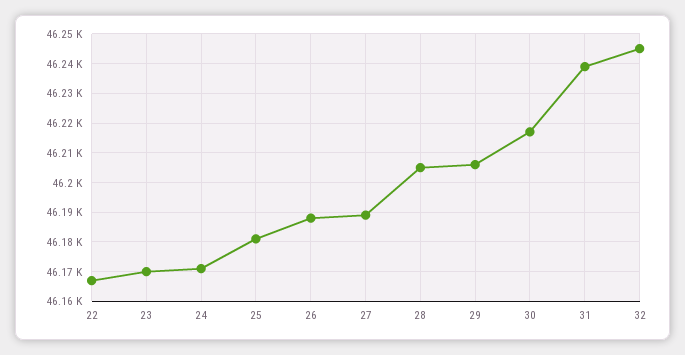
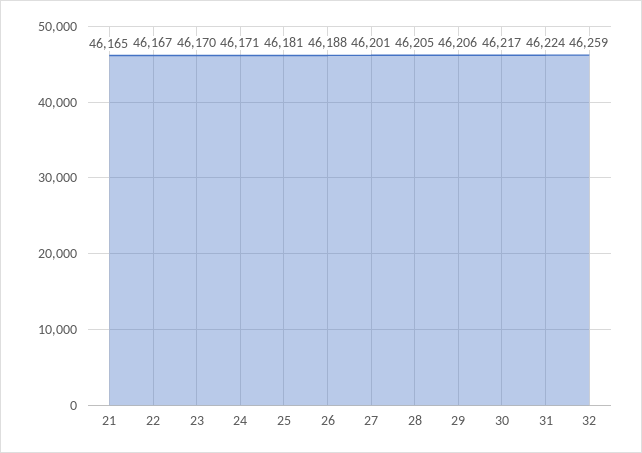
  {
    "22": 46167,
    "23": 46170,
    "24": 46171,
    "25": 46181,
    "26": 46188,
-   "27": 46190,
+   "27": 46201,
    "28": 46205,
    "29": 46206,
    "30": 46217,
-   "31": 46240,
+   "31": 46224,
-   "32": 46245
+   "32": 46259,
+   "21": 46165
  }

